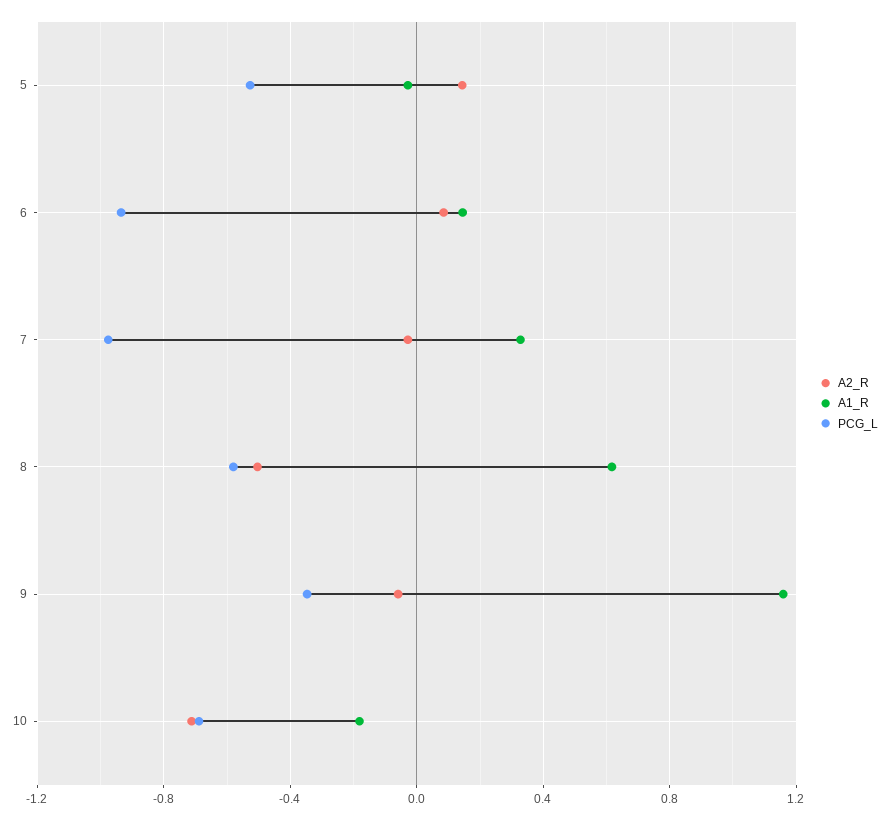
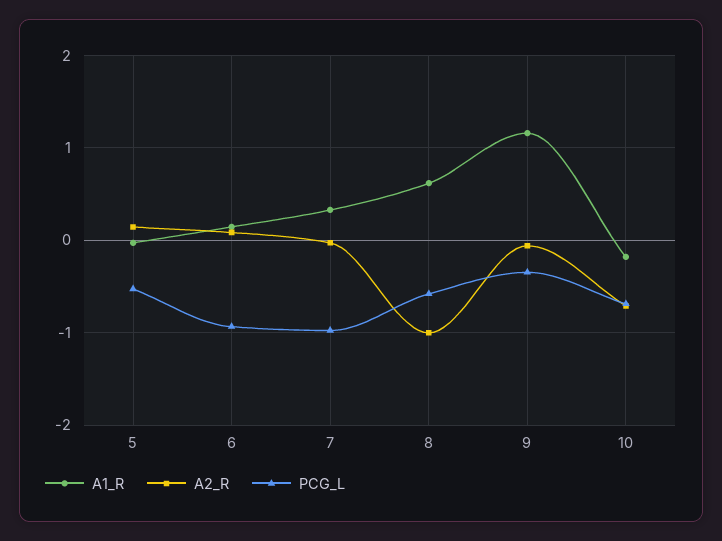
  {
    "A2_R": {
      "5": 0.15,
      "6": 0.1,
      "7": -0.05,
-     "8": -0.5,
+     "8": -1,
      "9": -0.05,
      "10": -0.7
    },
    "A1_R": {
      "5": -0.05,
      "6": 0.15,
      "7": 0.35,
      "8": 0.6,
      "9": 1.15,
      "10": -0.2
    },
    "PCG_L": {
      "5": -0.55,
      "6": -0.95,
      "7": -1,
      "8": -0.6,
      "9": -0.35,
      "10": -0.7
    }
  }

